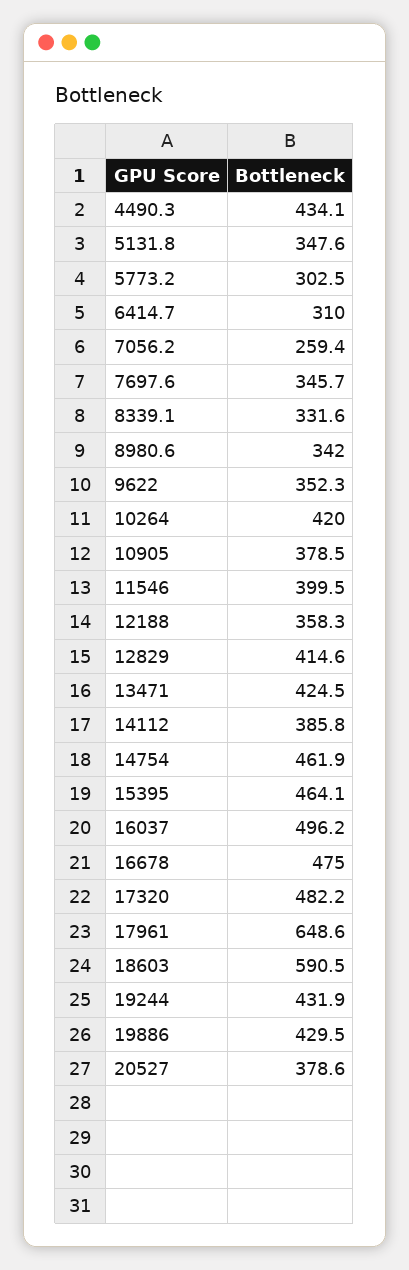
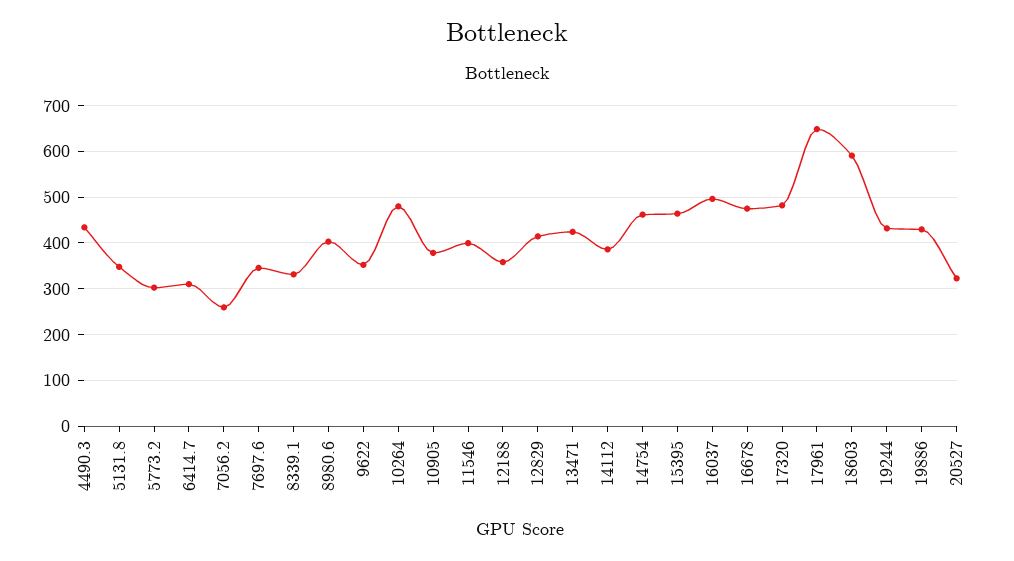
  {
    "4490.3": 434.1,
    "5131.8": 347.6,
    "5773.2": 302.5,
    "6414.7": 310,
    "7056.2": 259.4,
    "7697.6": 345.7,
    "8339.1": 331.6,
-   "8980.6": 342,
+   "8980.6": 400,
    "9622": 352.3,
-   "10264": 420,
+   "10264": 480,
    "10905": 378.5,
    "11546": 399.5,
    "12188": 358.3,
    "12829": 414.6,
    "13471": 424.5,
    "14112": 385.8,
    "14754": 461.9,
    "15395": 464.1,
    "16037": 496.2,
    "16678": 475,
    "17320": 482.2,
    "17961": 648.6,
    "18603": 590.5,
    "19244": 431.9,
    "19886": 429.5,
-   "20527": 378.6
+   "20527": 320
  }

